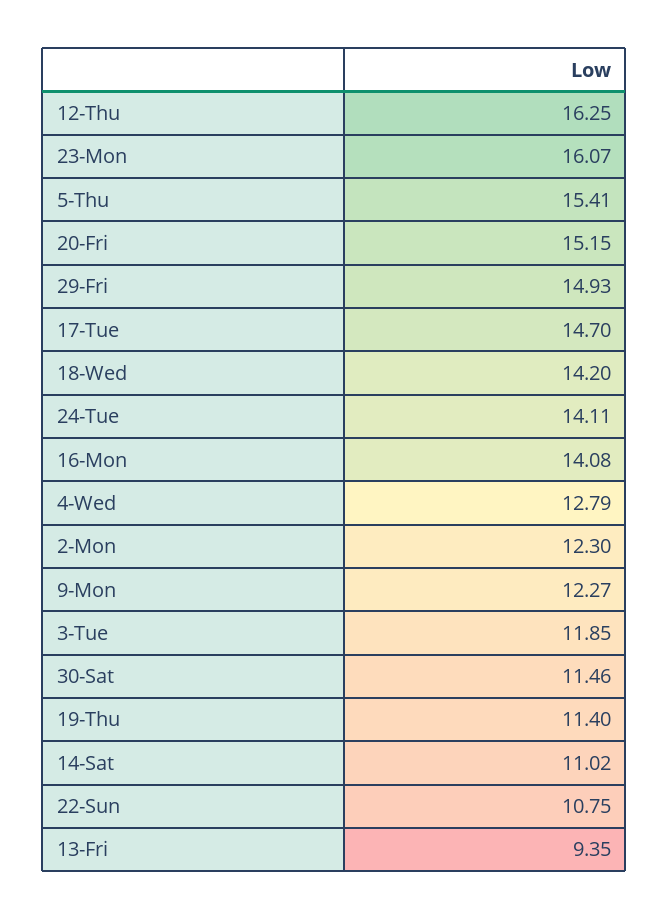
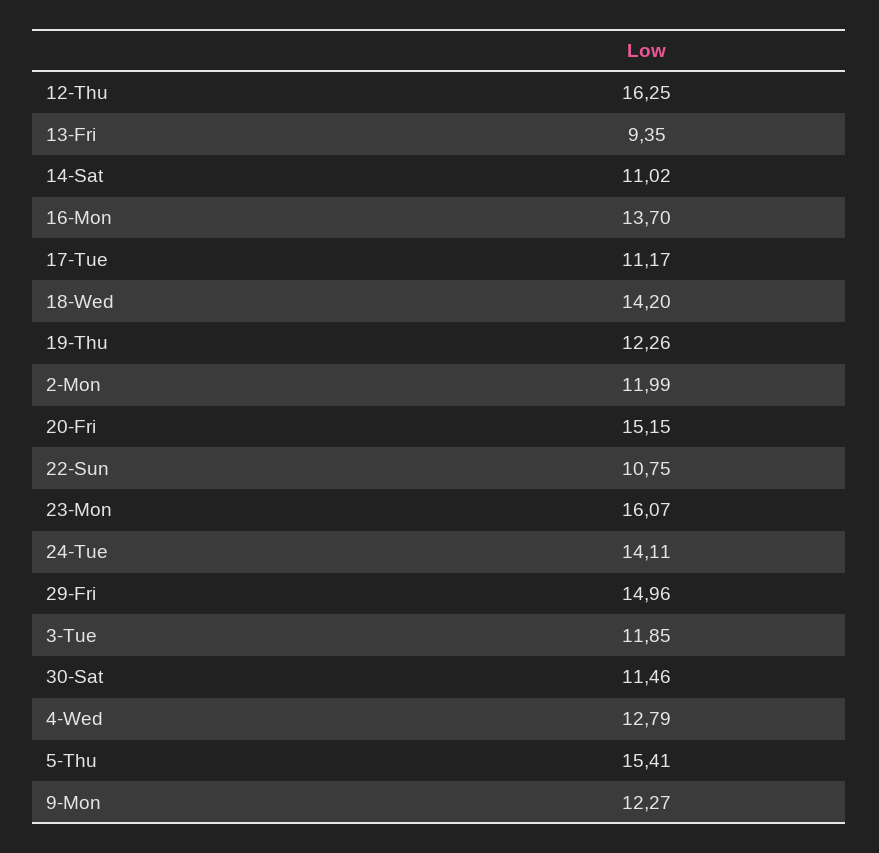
  {
    "12-Thu": 16.25,
    "23-Mon": 16.07,
    "5-Thu": 15.41,
    "20-Fri": 15.15,
-   "29-Fri": 14.93,
+   "29-Fri": 14.96,
-   "17-Tue": 14.7,
+   "17-Tue": 11.17,
    "18-Wed": 14.2,
    "24-Tue": 14.11,
-   "16-Mon": 14.08,
+   "16-Mon": 13.7,
    "4-Wed": 12.79,
-   "2-Mon": 12.3,
+   "2-Mon": 11.99,
    "9-Mon": 12.27,
    "3-Tue": 11.85,
    "30-Sat": 11.46,
-   "19-Thu": 11.4,
+   "19-Thu": 12.26,
    "14-Sat": 11.02,
    "22-Sun": 10.75,
    "13-Fri": 9.35
  }

